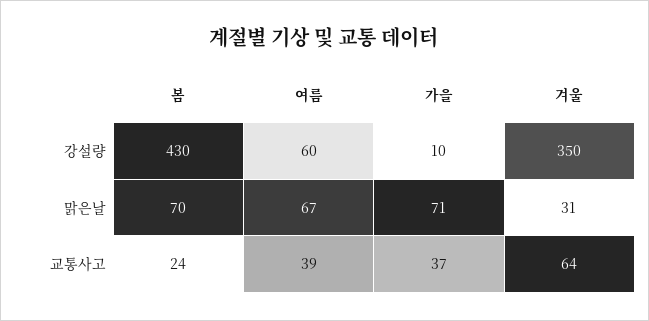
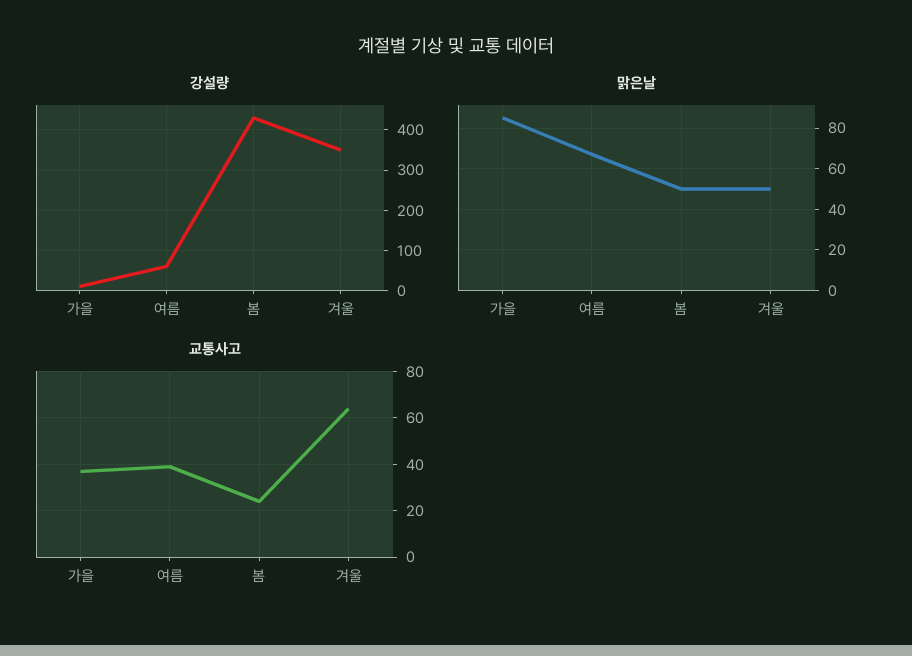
  {
    "강설량": {
      "봄": 430,
      "여름": 60,
      "가을": 10,
      "겨울": 350
    },
    "맑은날": {
-     "봄": 70,
+     "봄": 50,
      "여름": 67,
-     "가을": 71,
+     "가을": 85,
-     "겨울": 31
+     "겨울": 50
    },
    "교통사고": {
      "봄": 24,
      "여름": 39,
      "가을": 37,
      "겨울": 64
    }
  }

